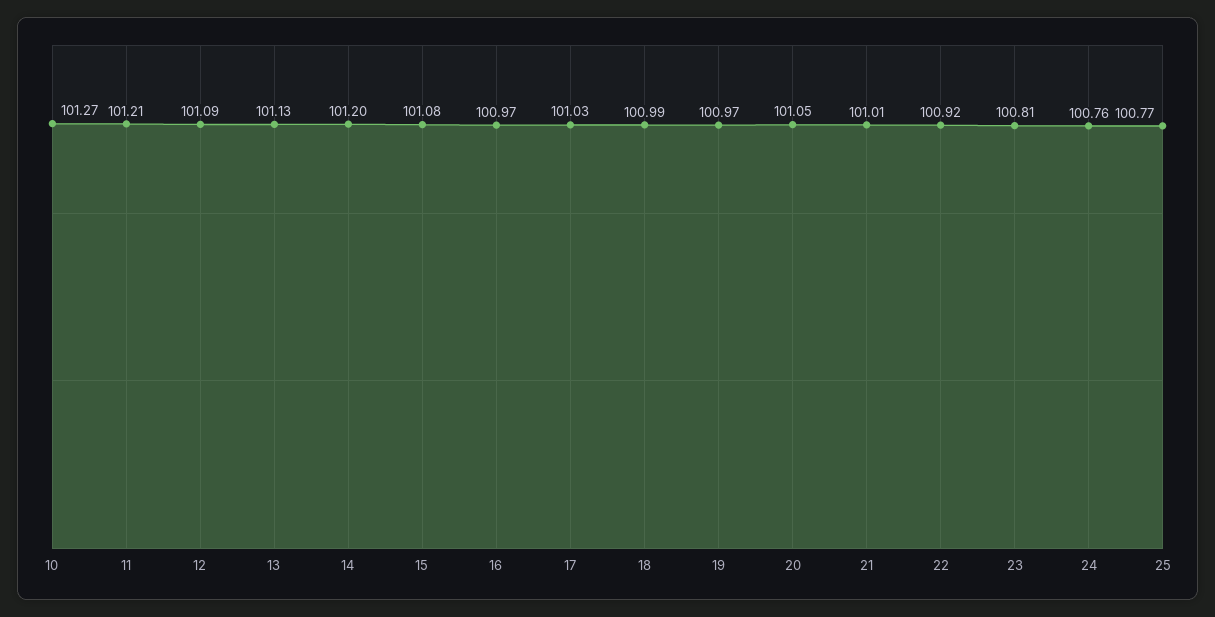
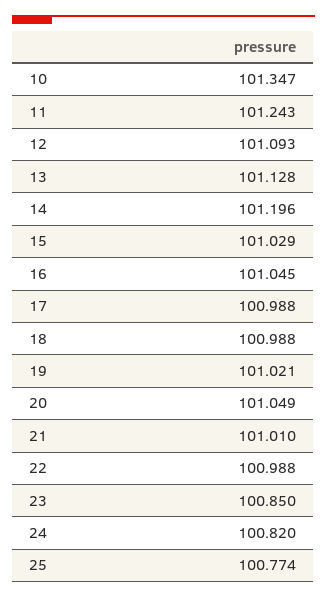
  {
-   "10": 101.27,
+   "10": 101.347,
-   "11": 101.21,
+   "11": 101.243,
    "12": 101.093,
    "13": 101.128,
    "14": 101.196,
-   "15": 101.08,
+   "15": 101.029,
-   "16": 100.97,
+   "16": 101.045,
-   "17": 101.03,
+   "17": 100.988,
    "18": 100.988,
-   "19": 100.97,
+   "19": 101.021,
    "20": 101.049,
    "21": 101.01,
-   "22": 100.92,
+   "22": 100.988,
-   "23": 100.81,
+   "23": 100.85,
-   "24": 100.76,
+   "24": 100.82,
    "25": 100.774
  }

